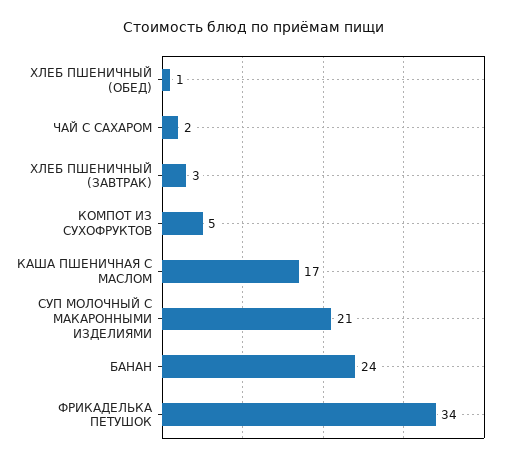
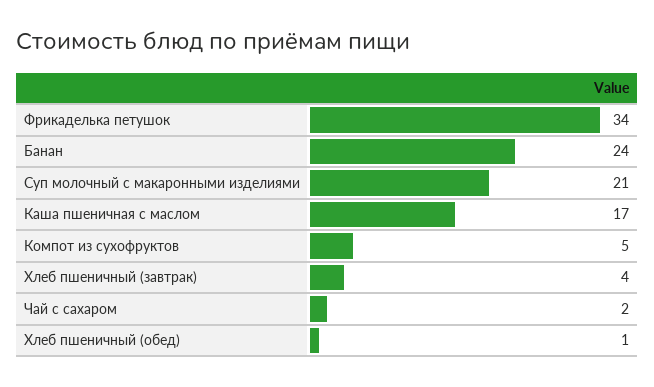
  {
    "ХЛЕБ ПШЕНИЧНЫЙ (ОБЕД)": 1,
    "ЧАЙ С САХАРОМ": 2,
-   "ХЛЕБ ПШЕНИЧНЫЙ (ЗАВТРАК)": 3,
+   "ХЛЕБ ПШЕНИЧНЫЙ (ЗАВТРАК)": 4,
    "КОМПОТ ИЗ СУХОФРУКТОВ": 5,
    "КАША ПШЕНИЧНАЯ С МАСЛОМ": 17,
    "СУП МОЛОЧНЫЙ С МАКАРОННЫМИ ИЗДЕЛИЯМИ": 21,
    "БАНАН": 24,
    "ФРИКАДЕЛЬКА ПЕТУШОК": 34
  }

